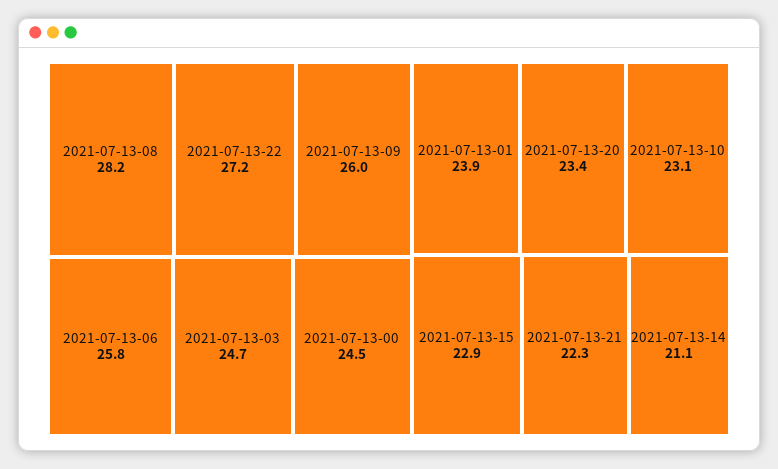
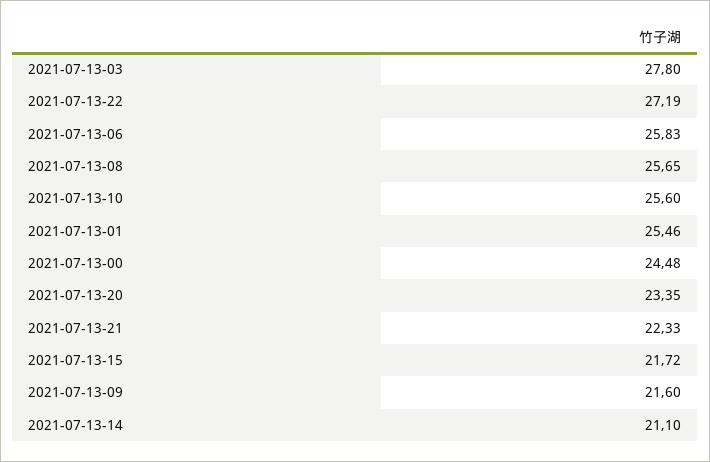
  {
-   "2021-07-13-08": 28.2,
+   "2021-07-13-08": 25.65,
    "2021-07-13-22": 27.19,
-   "2021-07-13-09": 26,
+   "2021-07-13-09": 21.6,
    "2021-07-13-06": 25.83,
-   "2021-07-13-03": 24.7,
+   "2021-07-13-03": 27.8,
    "2021-07-13-00": 24.48,
-   "2021-07-13-01": 23.9,
+   "2021-07-13-01": 25.46,
    "2021-07-13-20": 23.35,
-   "2021-07-13-10": 23.1,
+   "2021-07-13-10": 25.6,
-   "2021-07-13-15": 22.9,
+   "2021-07-13-15": 21.72,
    "2021-07-13-21": 22.33,
    "2021-07-13-14": 21.1
  }

